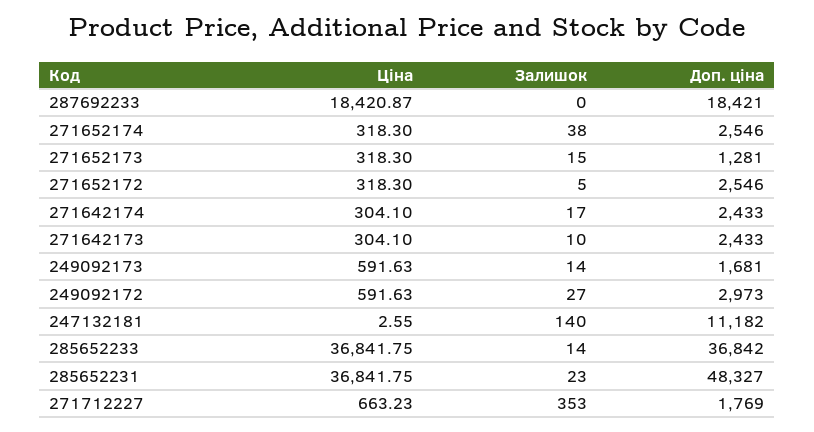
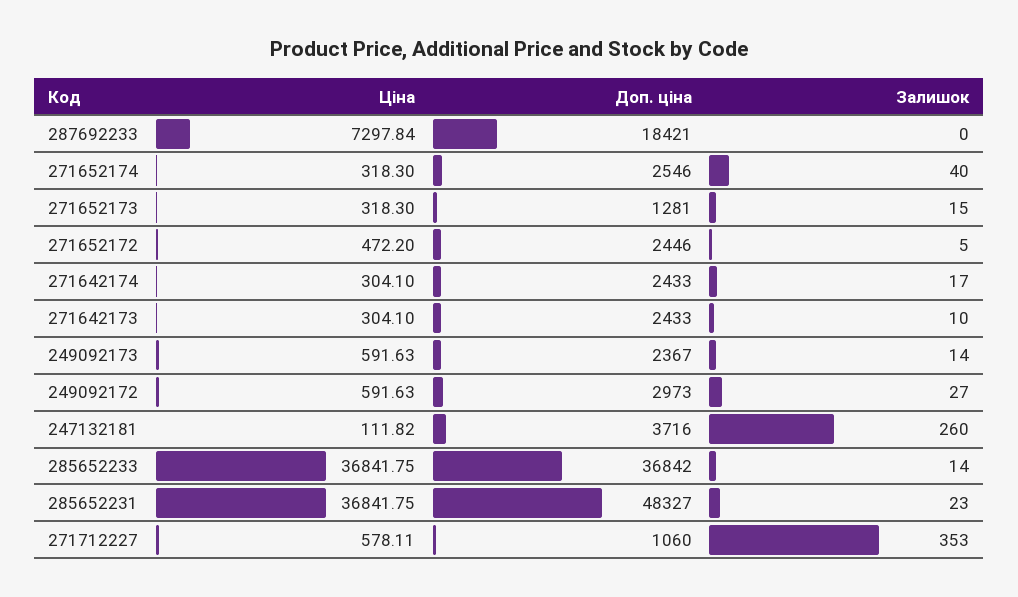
  {
    "Ціна": {
-     "287692233": 18420.87,
+     "287692233": 7297.84,
      "271652174": 318.3,
      "271652173": 318.3,
-     "271652172": 318.3,
+     "271652172": 472.2,
      "271642174": 304.1,
      "271642173": 304.1,
      "249092173": 591.63,
      "249092172": 591.63,
-     "247132181": 2.55,
+     "247132181": 111.82,
      "285652233": 36841.75,
      "285652231": 36841.75,
-     "271712227": 663.23
+     "271712227": 578.11
    },
    "Залишок": {
      "287692233": 0,
-     "271652174": 38,
+     "271652174": 40,
      "271652173": 15,
      "271652172": 5,
      "271642174": 17,
      "271642173": 10,
      "249092173": 14,
      "249092172": 27,
-     "247132181": 140,
+     "247132181": 260,
      "285652233": 14,
      "285652231": 23,
      "271712227": 353
    },
    "Доп. ціна": {
      "287692233": 18421,
      "271652174": 2546,
      "271652173": 1281,
-     "271652172": 2546,
+     "271652172": 2446,
      "271642174": 2433,
      "271642173": 2433,
-     "249092173": 1681,
+     "249092173": 2367,
      "249092172": 2973,
-     "247132181": 11182,
+     "247132181": 3716,
      "285652233": 36842,
      "285652231": 48327,
-     "271712227": 1769
+     "271712227": 1060
    }
  }

